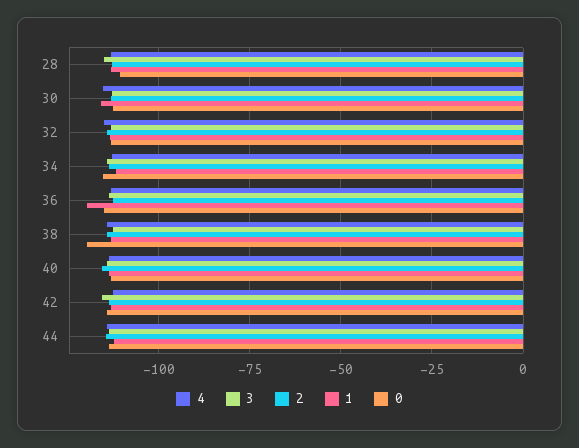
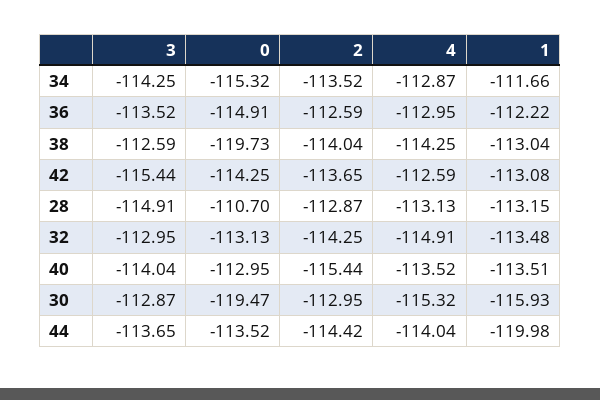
  {
    "4": {
      "28": -113.13,
      "30": -115.32,
      "32": -114.91,
      "34": -112.87,
      "36": -112.95,
      "38": -114.25,
      "40": -113.52,
      "42": -112.59,
      "44": -114.04
    },
    "3": {
      "28": -114.91,
      "30": -112.87,
      "32": -112.95,
      "34": -114.25,
      "36": -113.52,
      "38": -112.59,
      "40": -114.04,
      "42": -115.44,
      "44": -113.65
    },
    "2": {
      "28": -112.87,
      "30": -112.95,
      "32": -114.25,
      "34": -113.52,
      "36": -112.59,
      "38": -114.04,
      "40": -115.44,
      "42": -113.65,
      "44": -114.42
    },
    "1": {
      "28": -113.15,
      "30": -115.93,
      "32": -113.48,
      "34": -111.66,
-     "36": -120,
+     "36": -112.22,
      "38": -113.04,
      "40": -113.51,
      "42": -113.08,
-     "44": -112.5
+     "44": -119.98
    },
    "0": {
      "28": -110.7,
-     "30": -112.5,
+     "30": -119.47,
      "32": -113.13,
      "34": -115.32,
      "36": -114.91,
      "38": -119.73,
      "40": -112.95,
      "42": -114.25,
      "44": -113.52
    }
  }

